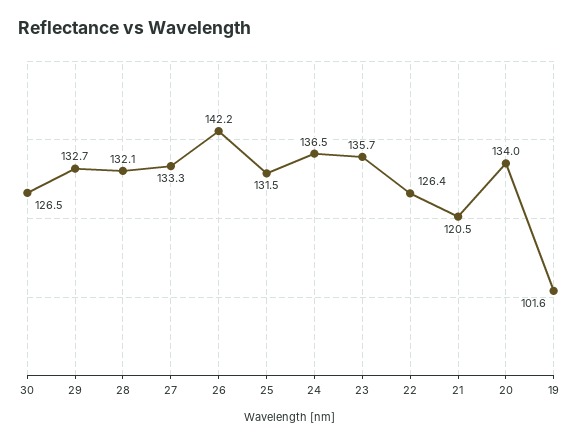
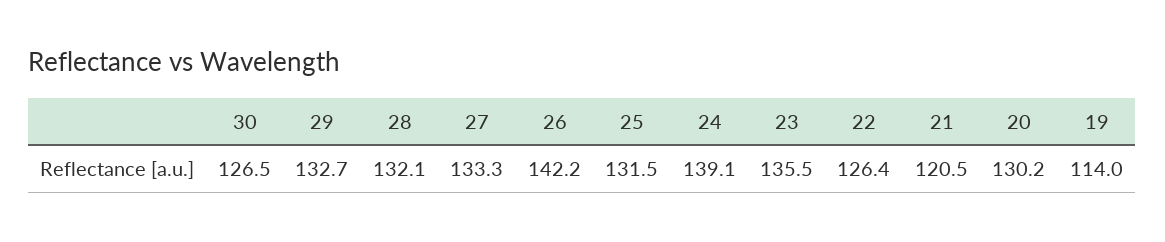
  {
    "30": 126.5,
    "29": 132.7,
    "28": 132.1,
    "27": 133.3,
    "26": 142.2,
    "25": 131.5,
-   "24": 136.5,
+   "24": 139.1,
-   "23": 135.7,
+   "23": 135.5,
    "22": 126.4,
    "21": 120.5,
-   "20": 134,
+   "20": 130.2,
-   "19": 101.6
+   "19": 114
  }

